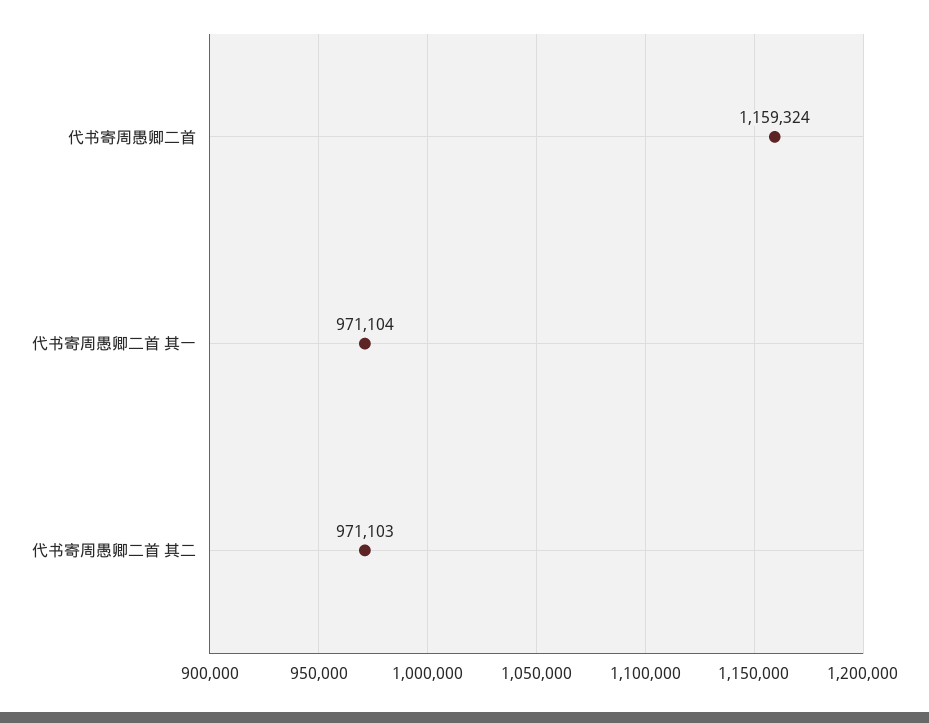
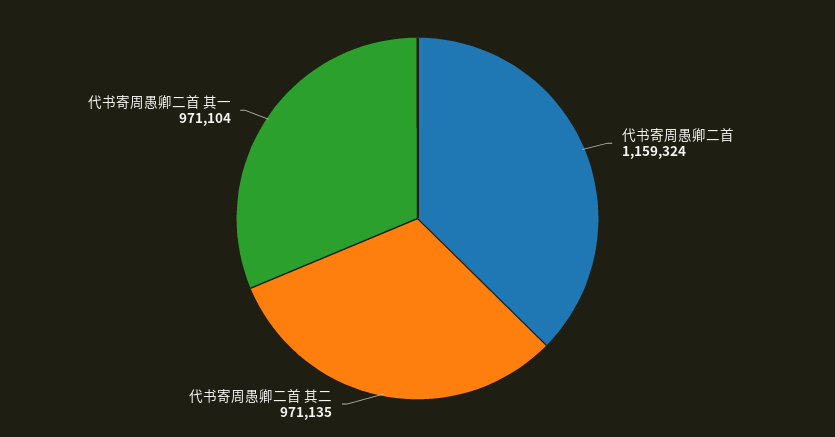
  {
    "代书寄周愚卿二首": 1159324,
    "代书寄周愚卿二首 其一": 971104,
-   "代书寄周愚卿二首 其二": 971103
+   "代书寄周愚卿二首 其二": 971135
  }

